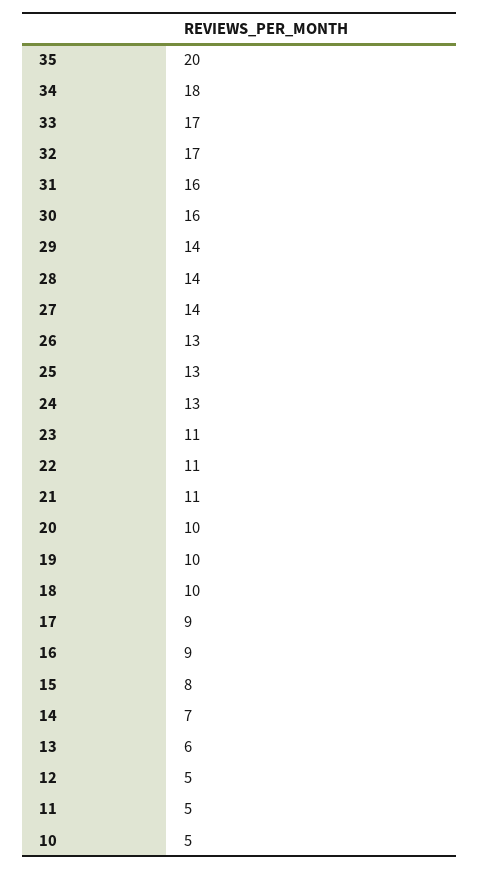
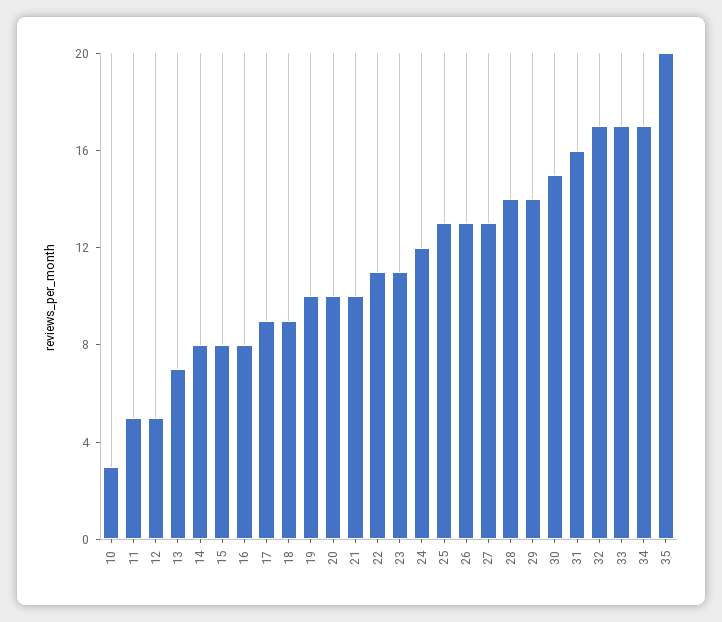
  {
    "35": 20,
-   "34": 18,
+   "34": 17,
    "33": 17,
    "32": 17,
    "31": 16,
-   "30": 16,
+   "30": 15,
    "29": 14,
    "28": 14,
-   "27": 14,
+   "27": 13,
    "26": 13,
    "25": 13,
-   "24": 13,
+   "24": 12,
    "23": 11,
    "22": 11,
-   "21": 11,
+   "21": 10,
    "20": 10,
    "19": 10,
-   "18": 10,
+   "18": 9,
    "17": 9,
-   "16": 9,
+   "16": 8,
    "15": 8,
-   "14": 7,
+   "14": 8,
-   "13": 6,
+   "13": 7,
    "12": 5,
    "11": 5,
-   "10": 5
+   "10": 3
  }

